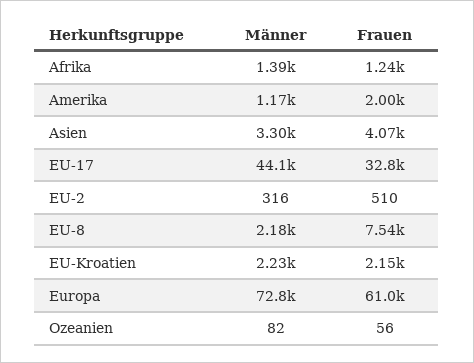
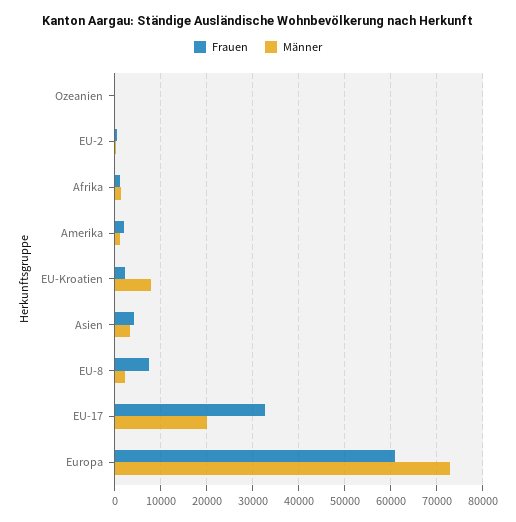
  {
    "Männer": {
      "Afrika": 1390,
      "Amerika": 1170,
      "Asien": 3300,
-     "EU-17": 44100,
+     "EU-17": 20000,
      "EU-2": 316,
      "EU-8": 2180,
-     "EU-Kroatien": 2230,
+     "EU-Kroatien": 8000,
      "Europa": 72800,
      "Ozeanien": 82
    },
    "Frauen": {
      "Afrika": 1240,
      "Amerika": 2000,
      "Asien": 4070,
      "EU-17": 32800,
      "EU-2": 510,
      "EU-8": 7540,
      "EU-Kroatien": 2150,
      "Europa": 61000,
      "Ozeanien": 56
    }
  }

